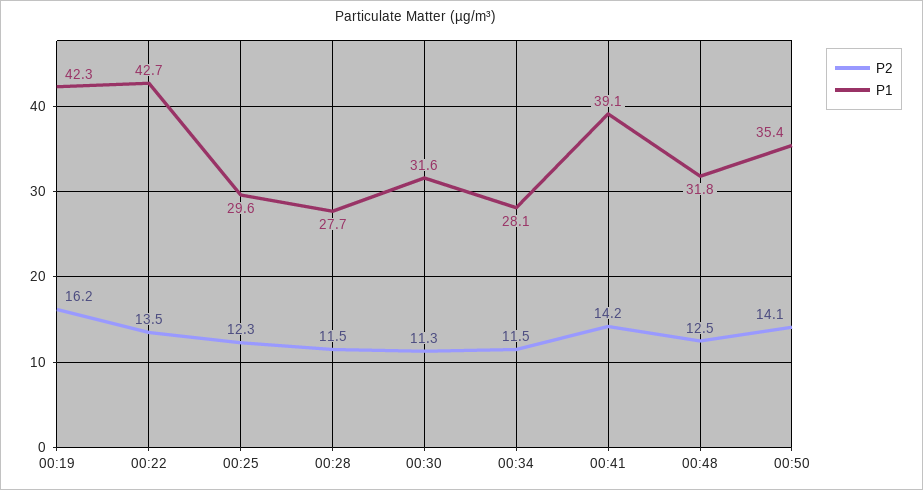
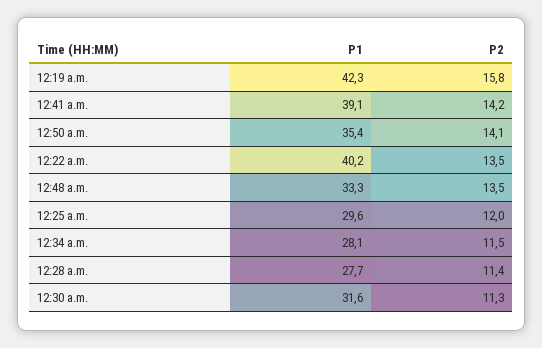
  {
    "P2": {
-     "00:19": 16.2,
+     "00:19": 15.8,
      "00:22": 13.5,
-     "00:25": 12.3,
+     "00:25": 12,
-     "00:28": 11.5,
+     "00:28": 11.4,
      "00:30": 11.3,
      "00:34": 11.5,
      "00:41": 14.2,
-     "00:48": 12.5,
+     "00:48": 13.5,
      "00:50": 14.1
    },
    "P1": {
      "00:19": 42.3,
-     "00:22": 42.7,
+     "00:22": 40.2,
      "00:25": 29.6,
      "00:28": 27.7,
      "00:30": 31.6,
      "00:34": 28.1,
      "00:41": 39.1,
-     "00:48": 31.8,
+     "00:48": 33.3,
      "00:50": 35.4
    }
  }

